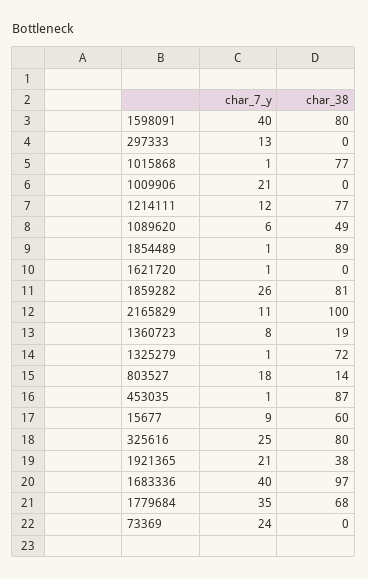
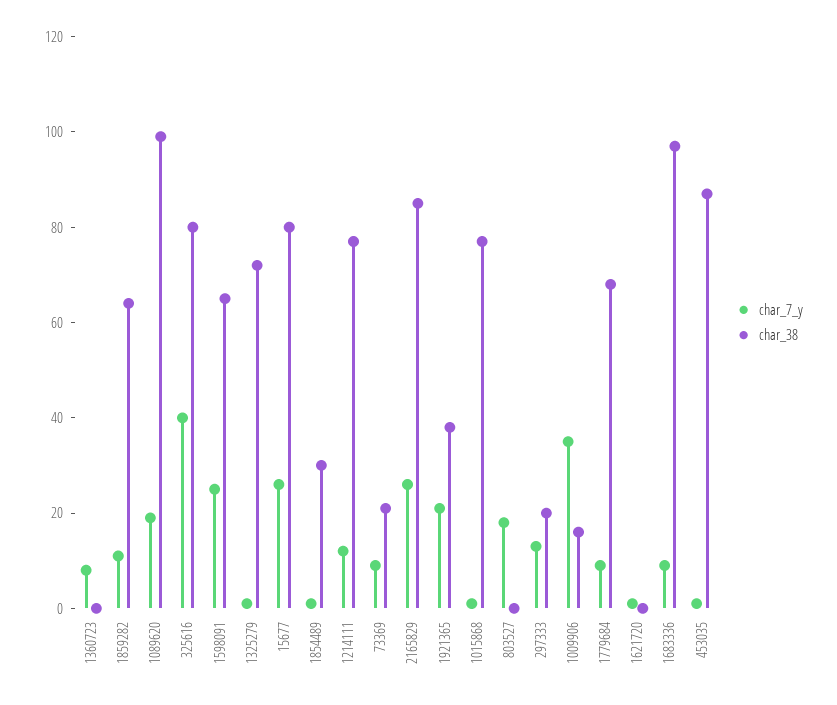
  {
    "char_7_y": {
-     "1598091": 40,
+     "1598091": 25,
      "297333": 13,
      "1015868": 1,
-     "1009906": 21,
+     "1009906": 35,
      "1214111": 12,
-     "1089620": 6,
+     "1089620": 20,
      "1854489": 1,
      "1621720": 1,
-     "1859282": 26,
+     "1859282": 10,
-     "2165829": 11,
+     "2165829": 25,
      "1360723": 8,
      "1325279": 1,
      "803527": 18,
      "453035": 1,
-     "15677": 9,
+     "15677": 25,
-     "325616": 25,
+     "325616": 40,
      "1921365": 21,
-     "1683336": 40,
+     "1683336": 10,
-     "1779684": 35,
+     "1779684": 10,
-     "73369": 24
+     "73369": 10
    },
    "char_38": {
-     "1598091": 80,
+     "1598091": 65,
-     "297333": 0,
+     "297333": 20,
      "1015868": 77,
-     "1009906": 0,
+     "1009906": 15,
      "1214111": 77,
-     "1089620": 49,
+     "1089620": 100,
-     "1854489": 89,
+     "1854489": 30,
      "1621720": 0,
-     "1859282": 81,
+     "1859282": 65,
-     "2165829": 100,
+     "2165829": 85,
-     "1360723": 19,
+     "1360723": 0,
      "1325279": 72,
-     "803527": 14,
+     "803527": 0,
      "453035": 87,
-     "15677": 60,
+     "15677": 80,
      "325616": 80,
      "1921365": 38,
      "1683336": 97,
      "1779684": 68,
-     "73369": 0
+     "73369": 20
    }
  }

